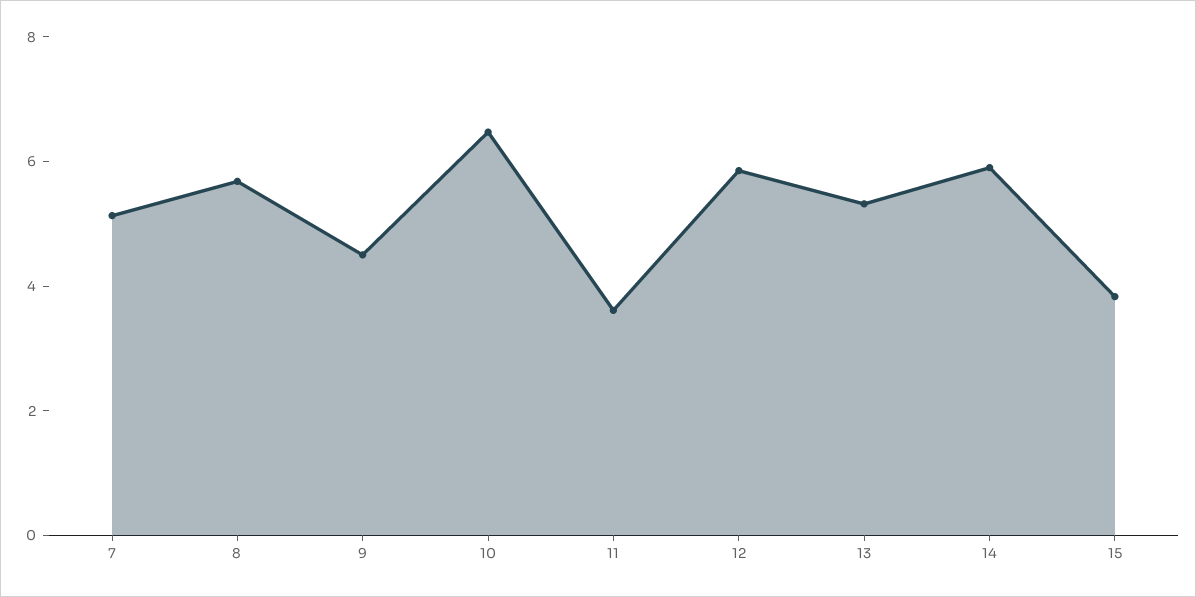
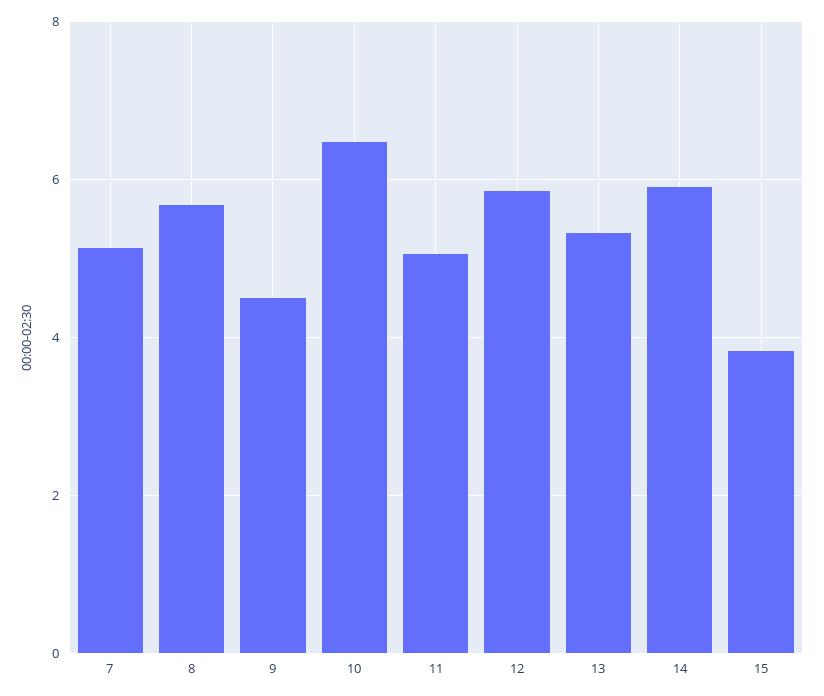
  {
    "7": 5.2,
    "8": 5.6,
    "9": 4.6,
    "10": 6.4,
-   "11": 3.5,
+   "11": 5,
    "12": 5.8,
    "13": 5.4,
    "14": 6,
    "15": 3.8
  }

